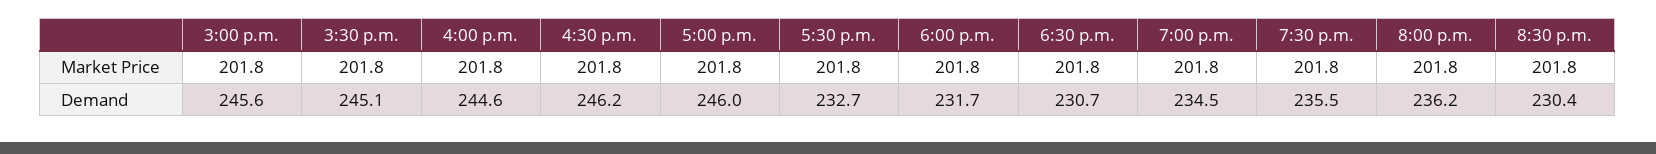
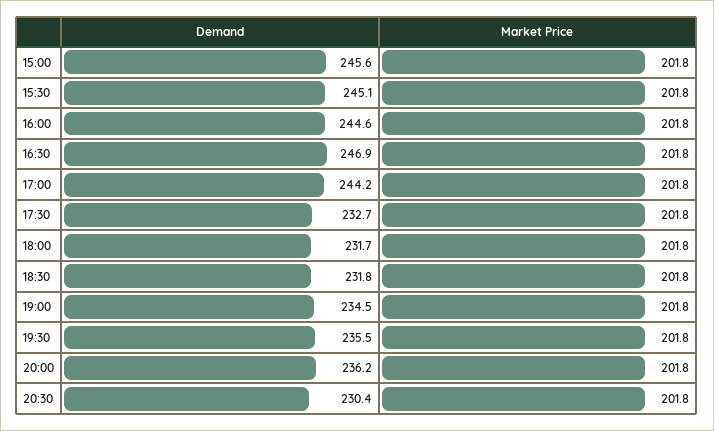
  {
    "3:00 p.m.": {
      "Market Price": 201.8,
      "Demand": 245.6
    },
    "3:30 p.m.": {
      "Market Price": 201.8,
      "Demand": 245.1
    },
    "4:00 p.m.": {
      "Market Price": 201.8,
      "Demand": 244.6
    },
    "4:30 p.m.": {
      "Market Price": 201.8,
-     "Demand": 246.2
+     "Demand": 246.9
    },
    "5:00 p.m.": {
      "Market Price": 201.8,
-     "Demand": 246
+     "Demand": 244.2
    },
    "5:30 p.m.": {
      "Market Price": 201.8,
      "Demand": 232.7
    },
    "6:00 p.m.": {
      "Market Price": 201.8,
      "Demand": 231.7
    },
    "6:30 p.m.": {
      "Market Price": 201.8,
-     "Demand": 230.7
+     "Demand": 231.8
    },
    "7:00 p.m.": {
      "Market Price": 201.8,
      "Demand": 234.5
    },
    "7:30 p.m.": {
      "Market Price": 201.8,
      "Demand": 235.5
    },
    "8:00 p.m.": {
      "Market Price": 201.8,
      "Demand": 236.2
    },
    "8:30 p.m.": {
      "Market Price": 201.8,
      "Demand": 230.4
    }
  }

